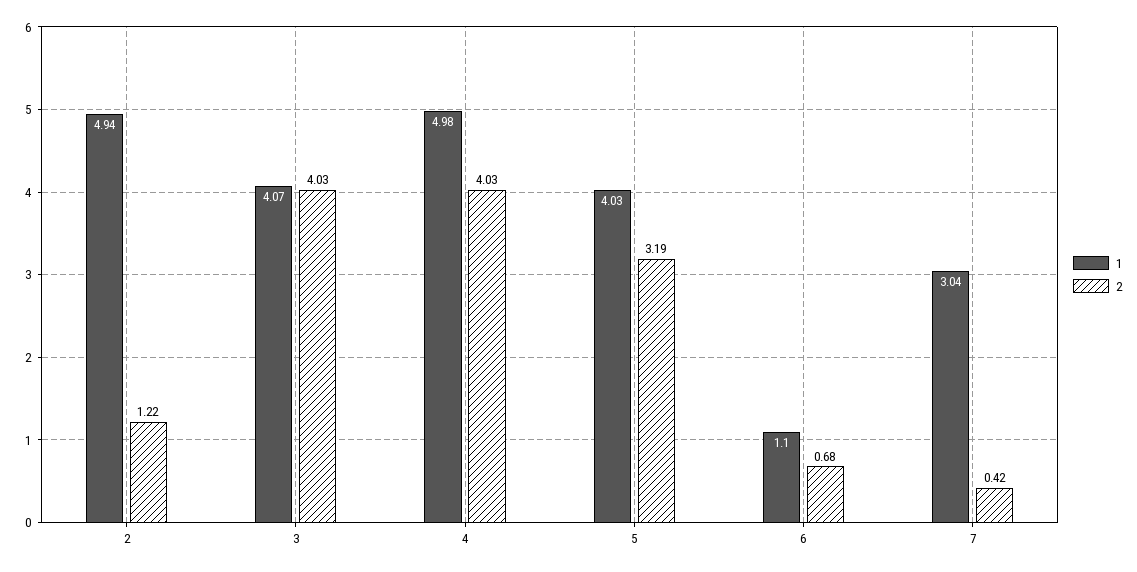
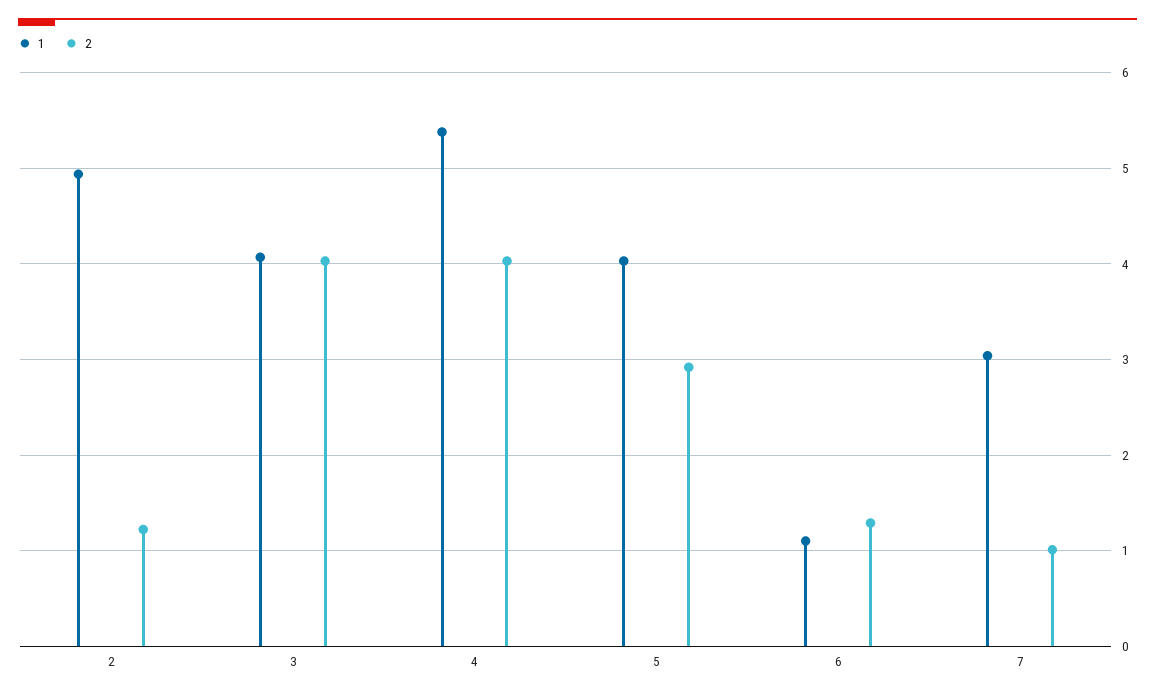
  {
    "1": {
      "2": 4.94,
      "3": 4.07,
-     "4": 4.98,
+     "4": 5.4,
      "5": 4.03,
      "6": 1.1,
      "7": 3.04
    },
    "2": {
      "2": 1.22,
      "3": 4.03,
      "4": 4.03,
-     "5": 3.19,
+     "5": 2.9,
-     "6": 0.68,
+     "6": 1.3,
-     "7": 0.42
+     "7": 1
    }
  }

